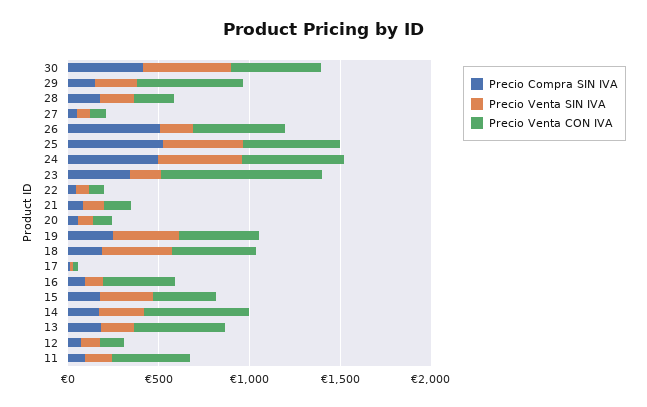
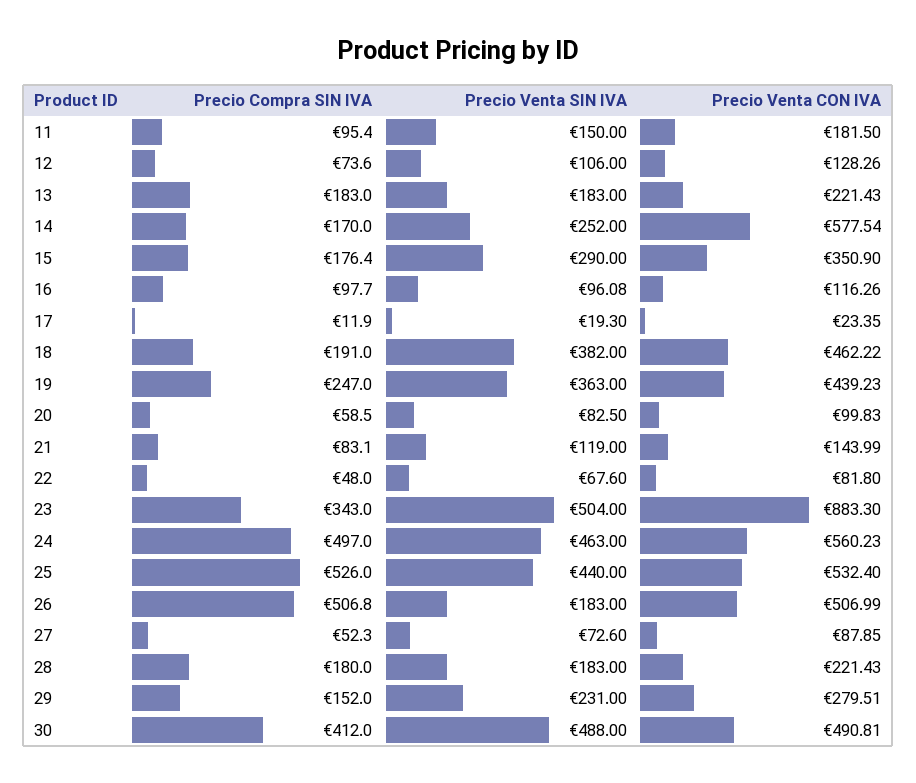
  {
    "Precio Compra SIN IVA": {
      "30": 412,
      "29": 152,
      "28": 180,
      "27": 52.3,
      "26": 506.8,
      "25": 526,
      "24": 497,
      "23": 343,
      "22": 48,
      "21": 83.1,
      "20": 58.5,
      "19": 247,
      "18": 191,
      "17": 11.9,
      "16": 97.7,
      "15": 176.4,
      "14": 170,
      "13": 183,
      "12": 73.6,
      "11": 95.4
    },
    "Precio Venta SIN IVA": {
      "30": 488,
      "29": 231,
      "28": 183,
      "27": 72.6,
      "26": 183,
      "25": 440,
      "24": 463,
-     "23": 200,
+     "23": 504,
      "22": 67.6,
      "21": 119,
      "20": 82.5,
      "19": 363,
      "18": 382,
      "17": 19.3,
      "16": 96.08,
      "15": 290,
      "14": 252,
      "13": 183,
      "12": 106,
      "11": 150
    },
    "Precio Venta CON IVA": {
      "30": 490.81,
-     "29": 600,
+     "29": 279.51,
      "28": 221.43,
      "27": 87.85,
      "26": 506.99,
      "25": 532.4,
      "24": 560.23,
      "23": 883.3,
      "22": 81.8,
      "21": 143.99,
      "20": 99.83,
      "19": 439.23,
      "18": 462.22,
      "17": 23.35,
-     "16": 400,
+     "16": 116.26,
      "15": 350.9,
      "14": 577.54,
-     "13": 500,
+     "13": 221.43,
      "12": 128.26,
-     "11": 400
+     "11": 181.5
    }
  }

